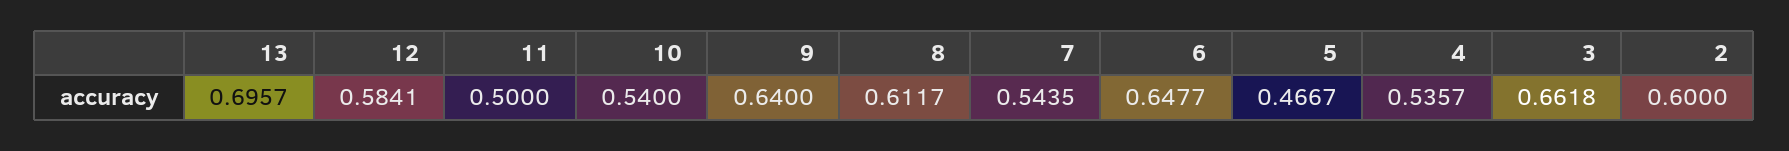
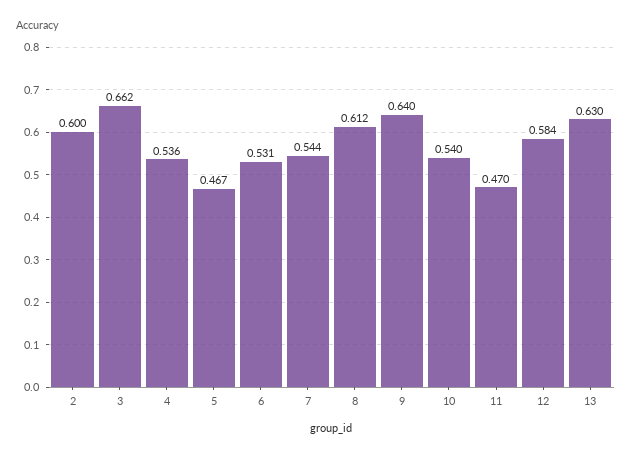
  {
-   "13": 0.6957,
+   "13": 0.63,
    "12": 0.5841,
-   "11": 0.5,
+   "11": 0.47,
    "10": 0.54,
    "9": 0.64,
    "8": 0.6117,
    "7": 0.5435,
-   "6": 0.6477,
+   "6": 0.531,
    "5": 0.4667,
    "4": 0.5357,
    "3": 0.6618,
    "2": 0.6
  }

